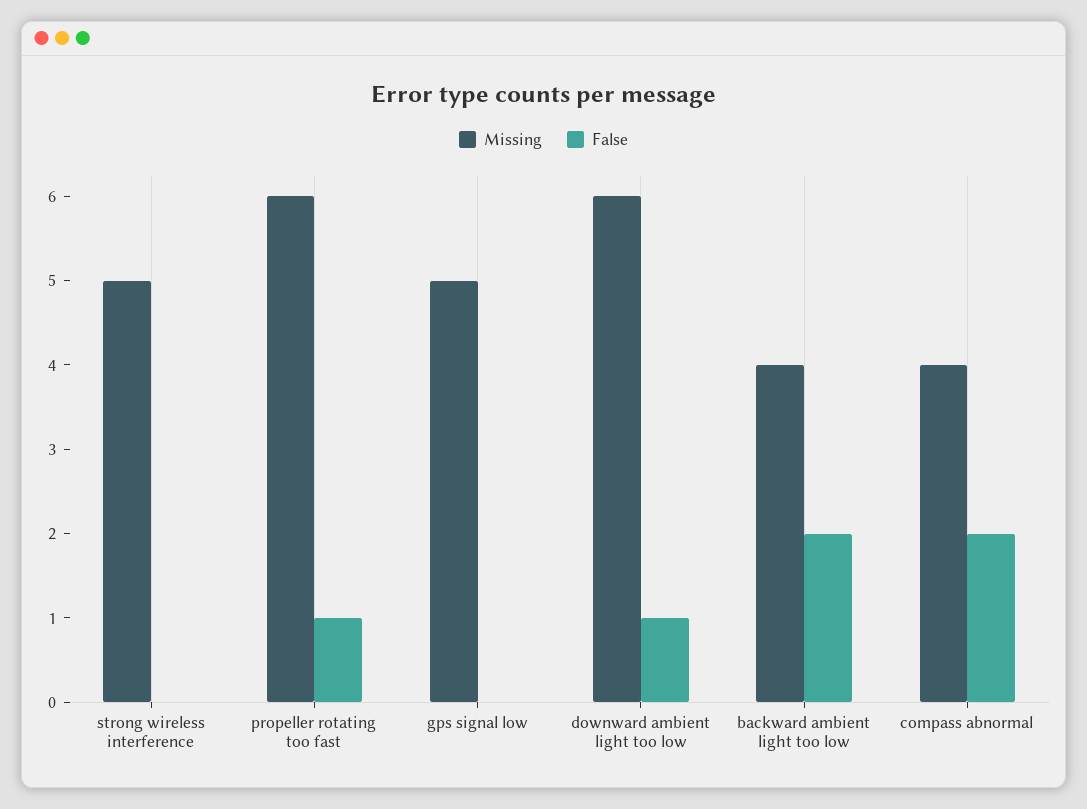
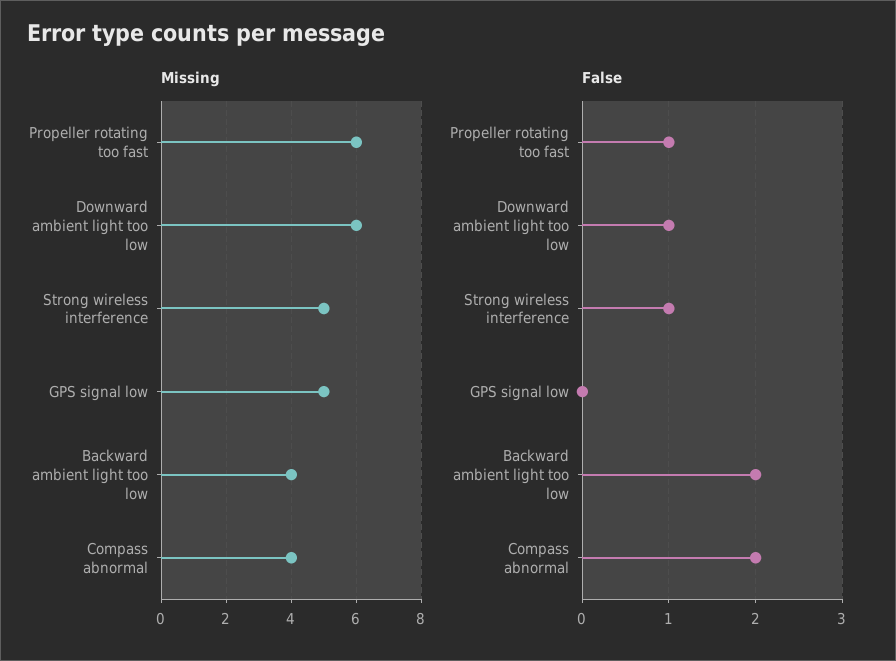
  {
    "Missing": {
      "strong wireless interference": 5,
      "propeller rotating too fast": 6,
      "gps signal low": 5,
      "downward ambient light too low": 6,
      "backward ambient light too low": 4,
      "compass abnormal": 4
    },
    "False": {
-     "strong wireless interference": 0,
+     "strong wireless interference": 1,
      "propeller rotating too fast": 1,
      "gps signal low": 0,
      "downward ambient light too low": 1,
      "backward ambient light too low": 2,
      "compass abnormal": 2
    }
  }

